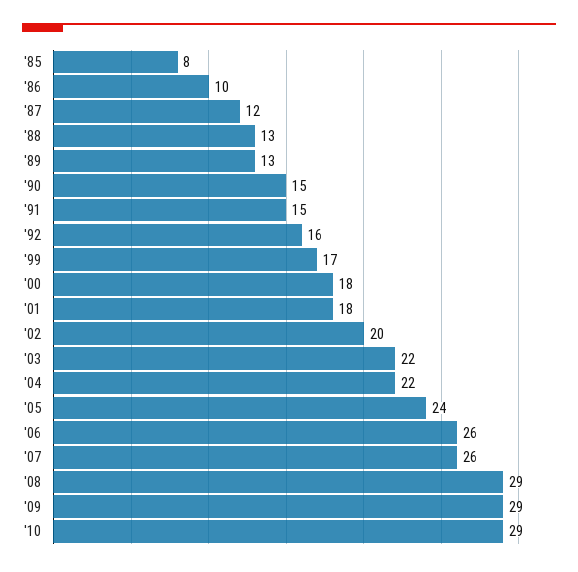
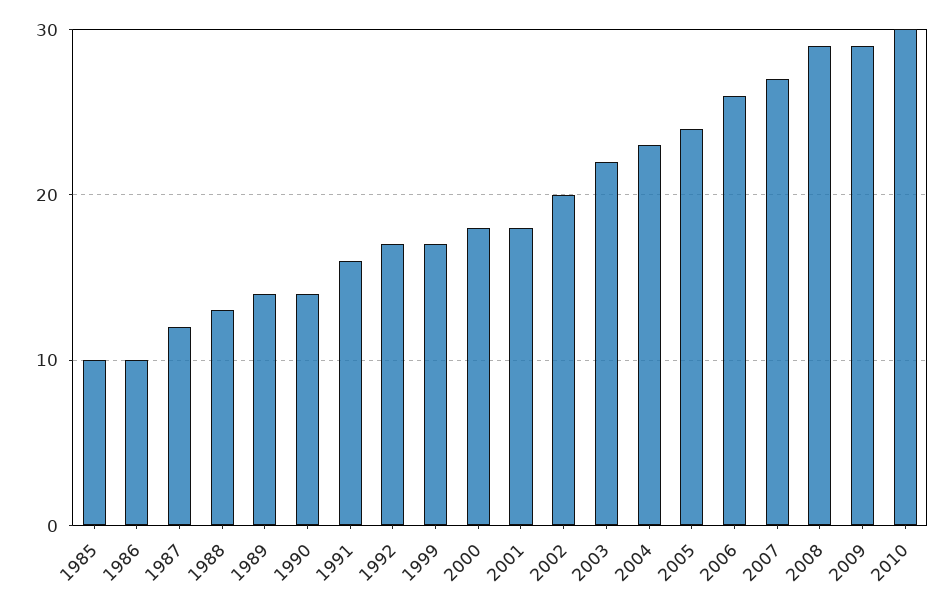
  {
-   "'85": 8,
+   "'85": 10,
    "'86": 10,
    "'87": 12,
    "'88": 13,
-   "'89": 13,
+   "'89": 14,
-   "'90": 15,
+   "'90": 14,
-   "'91": 15,
+   "'91": 16,
-   "'92": 16,
+   "'92": 17,
    "'99": 17,
    "'00": 18,
    "'01": 18,
    "'02": 20,
    "'03": 22,
-   "'04": 22,
+   "'04": 23,
    "'05": 24,
    "'06": 26,
-   "'07": 26,
+   "'07": 27,
    "'08": 29,
    "'09": 29,
-   "'10": 29
+   "'10": 30
  }

